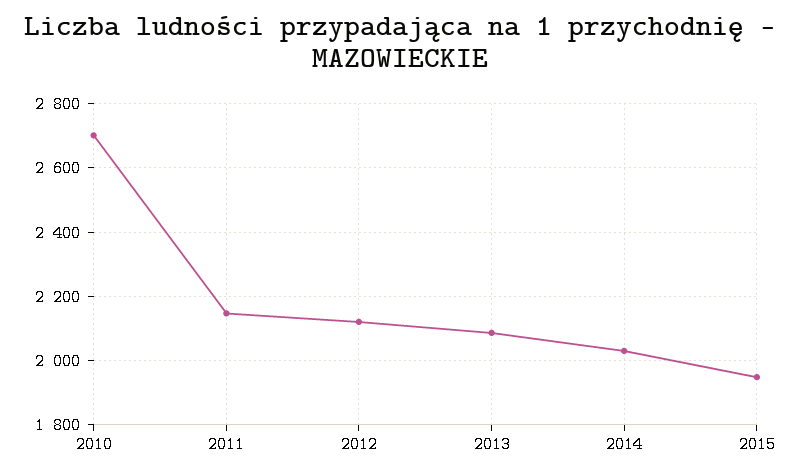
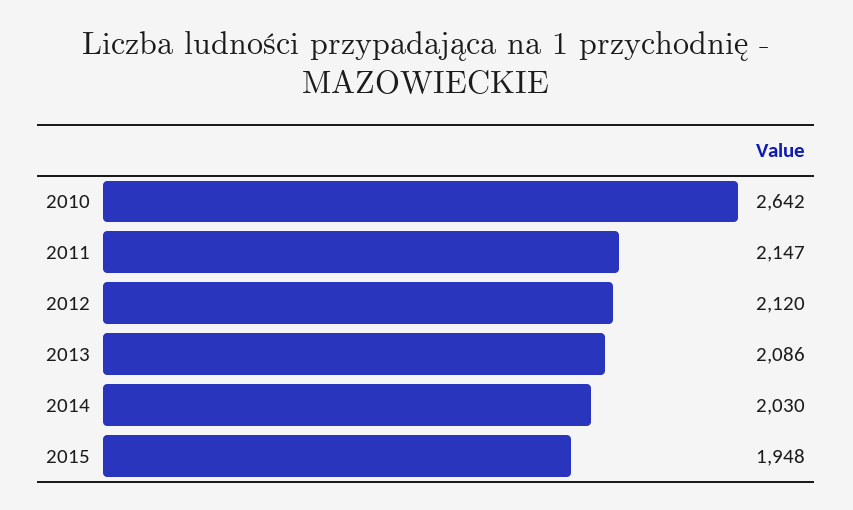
  {
-   "2010": 2700,
+   "2010": 2642,
    "2011": 2147,
    "2012": 2120,
    "2013": 2086,
    "2014": 2030,
    "2015": 1948
  }

